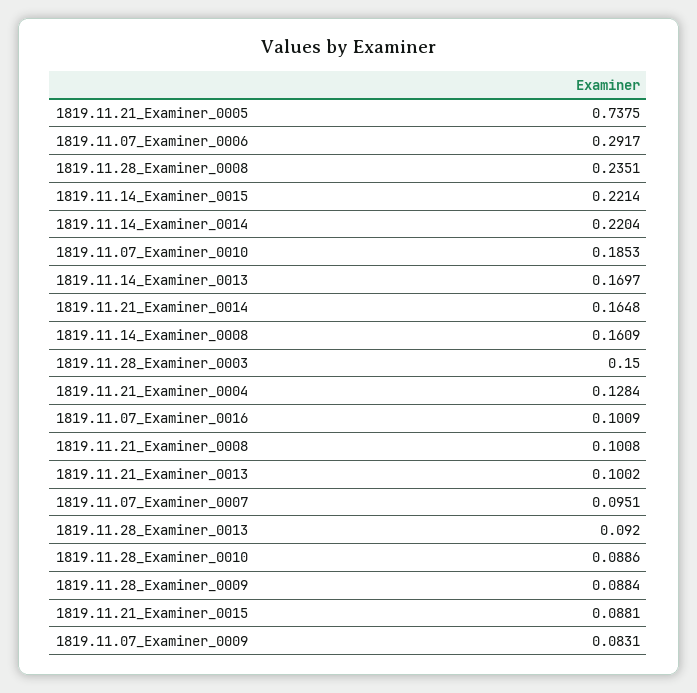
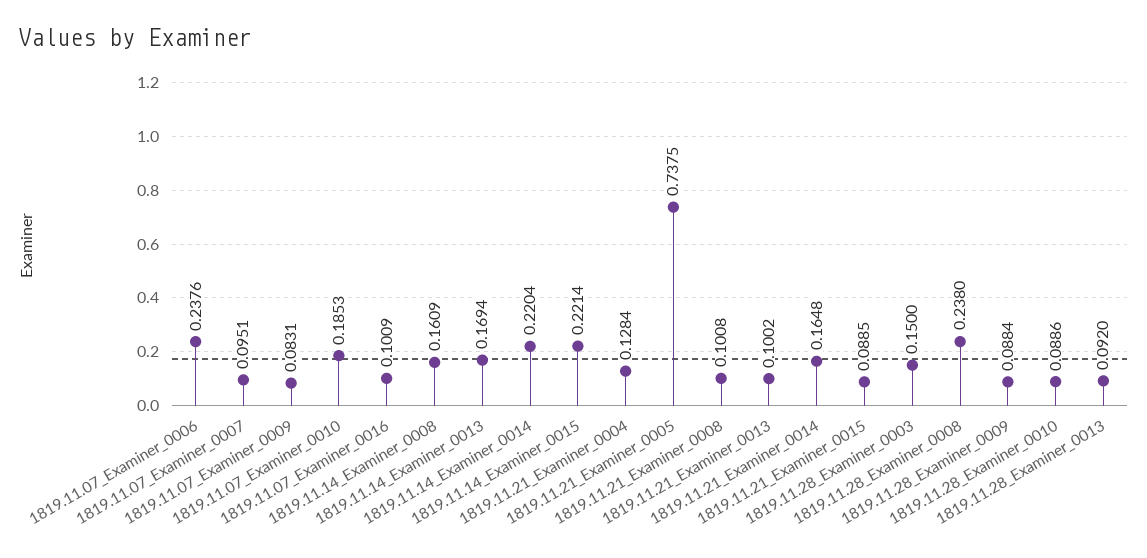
  {
    "1819.11.21_Examiner_0005": 0.7375,
-   "1819.11.07_Examiner_0006": 0.2917,
+   "1819.11.07_Examiner_0006": 0.2376,
-   "1819.11.28_Examiner_0008": 0.2351,
+   "1819.11.28_Examiner_0008": 0.238,
    "1819.11.14_Examiner_0015": 0.2214,
    "1819.11.14_Examiner_0014": 0.2204,
    "1819.11.07_Examiner_0010": 0.1853,
-   "1819.11.14_Examiner_0013": 0.1697,
+   "1819.11.14_Examiner_0013": 0.1694,
    "1819.11.21_Examiner_0014": 0.1648,
    "1819.11.14_Examiner_0008": 0.1609,
    "1819.11.28_Examiner_0003": 0.15,
    "1819.11.21_Examiner_0004": 0.1284,
    "1819.11.07_Examiner_0016": 0.1009,
    "1819.11.21_Examiner_0008": 0.1008,
    "1819.11.21_Examiner_0013": 0.1002,
    "1819.11.07_Examiner_0007": 0.0951,
    "1819.11.28_Examiner_0013": 0.092,
    "1819.11.28_Examiner_0010": 0.0886,
    "1819.11.28_Examiner_0009": 0.0884,
-   "1819.11.21_Examiner_0015": 0.0881,
+   "1819.11.21_Examiner_0015": 0.0885,
    "1819.11.07_Examiner_0009": 0.0831
  }

